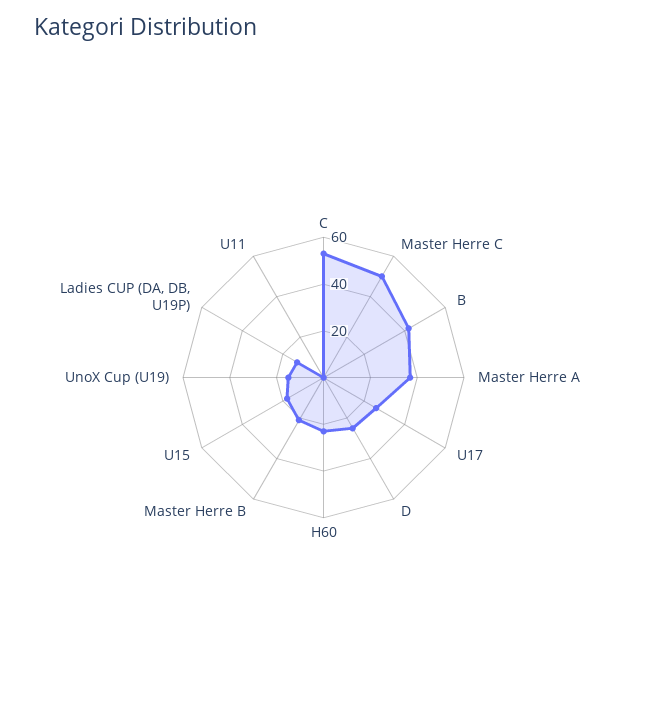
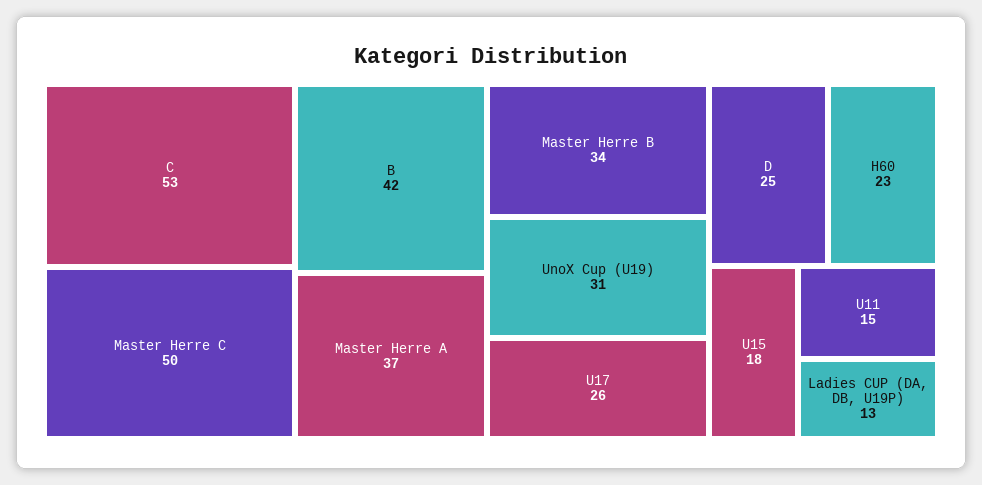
  {
    "C": 53,
    "Master Herre C": 50,
    "B": 42,
    "Master Herre A": 37,
    "U17": 26,
    "D": 25,
    "H60": 23,
-   "Master Herre B": 20,
+   "Master Herre B": 34,
    "U15": 18,
-   "UnoX Cup (U19)": 15,
+   "UnoX Cup (U19)": 31,
    "Ladies CUP (DA, DB, U19P)": 13,
-   "U11": 0
+   "U11": 15
  }

